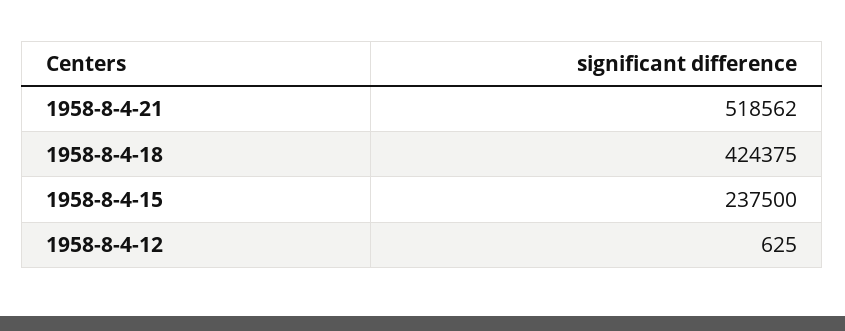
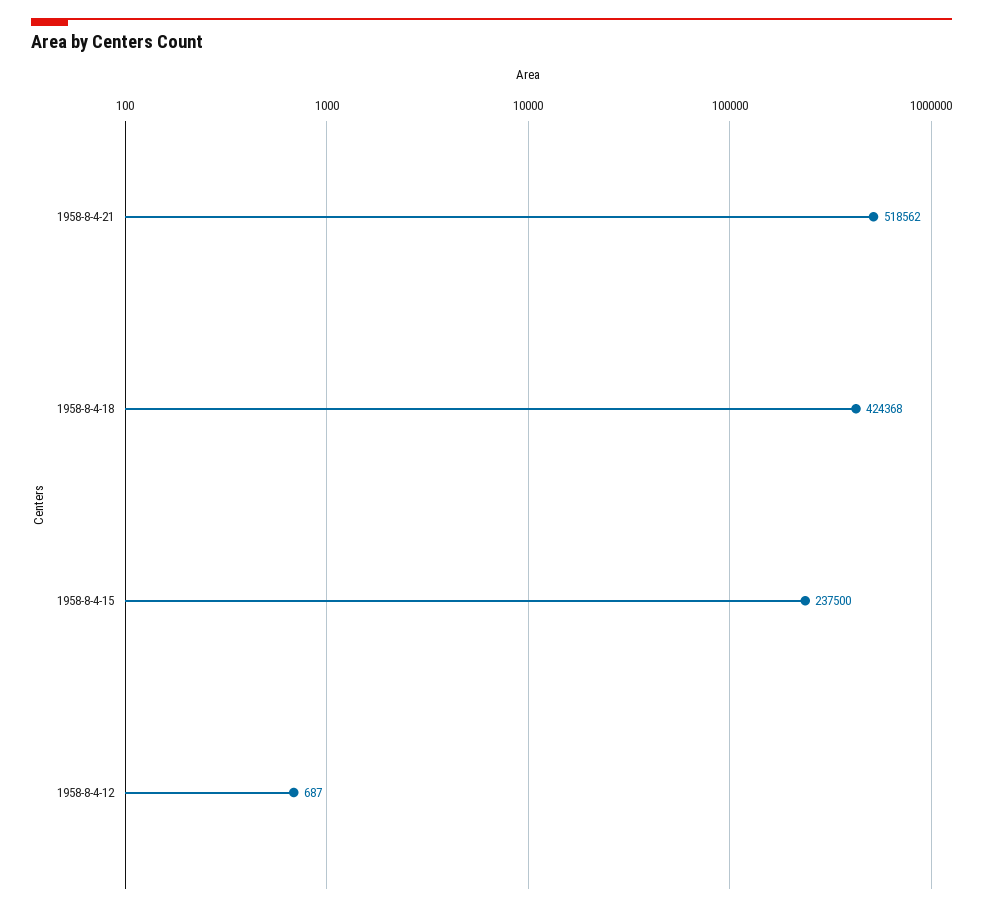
  {
    "1958-8-4-21": 518562,
-   "1958-8-4-18": 424375,
+   "1958-8-4-18": 424368,
    "1958-8-4-15": 237500,
-   "1958-8-4-12": 625
+   "1958-8-4-12": 687
  }

